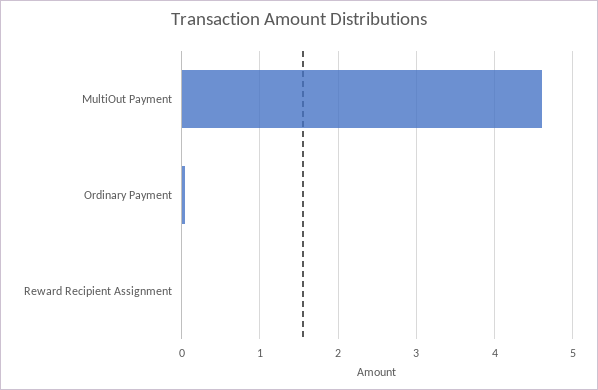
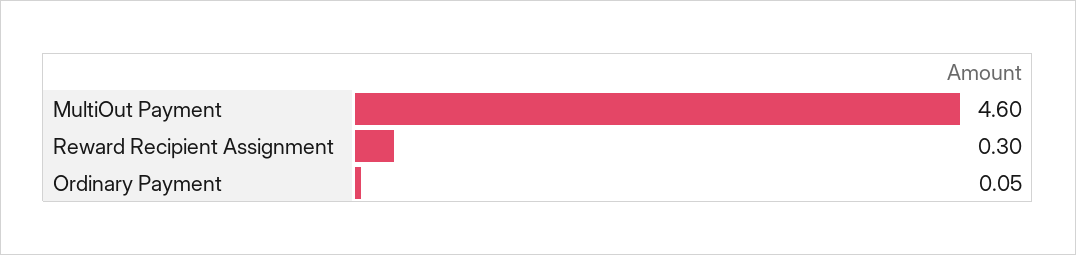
  {
    "MultiOut Payment": 4.6,
    "Ordinary Payment": 0.05,
-   "Reward Recipient Assignment": 0
+   "Reward Recipient Assignment": 0.3
  }

